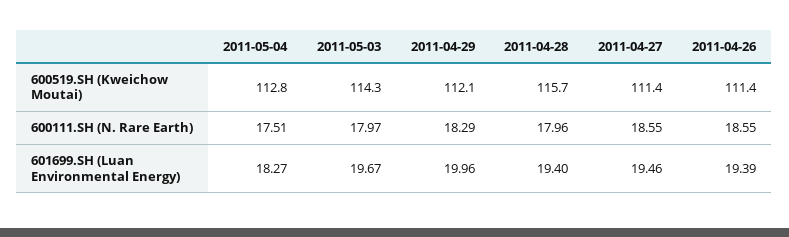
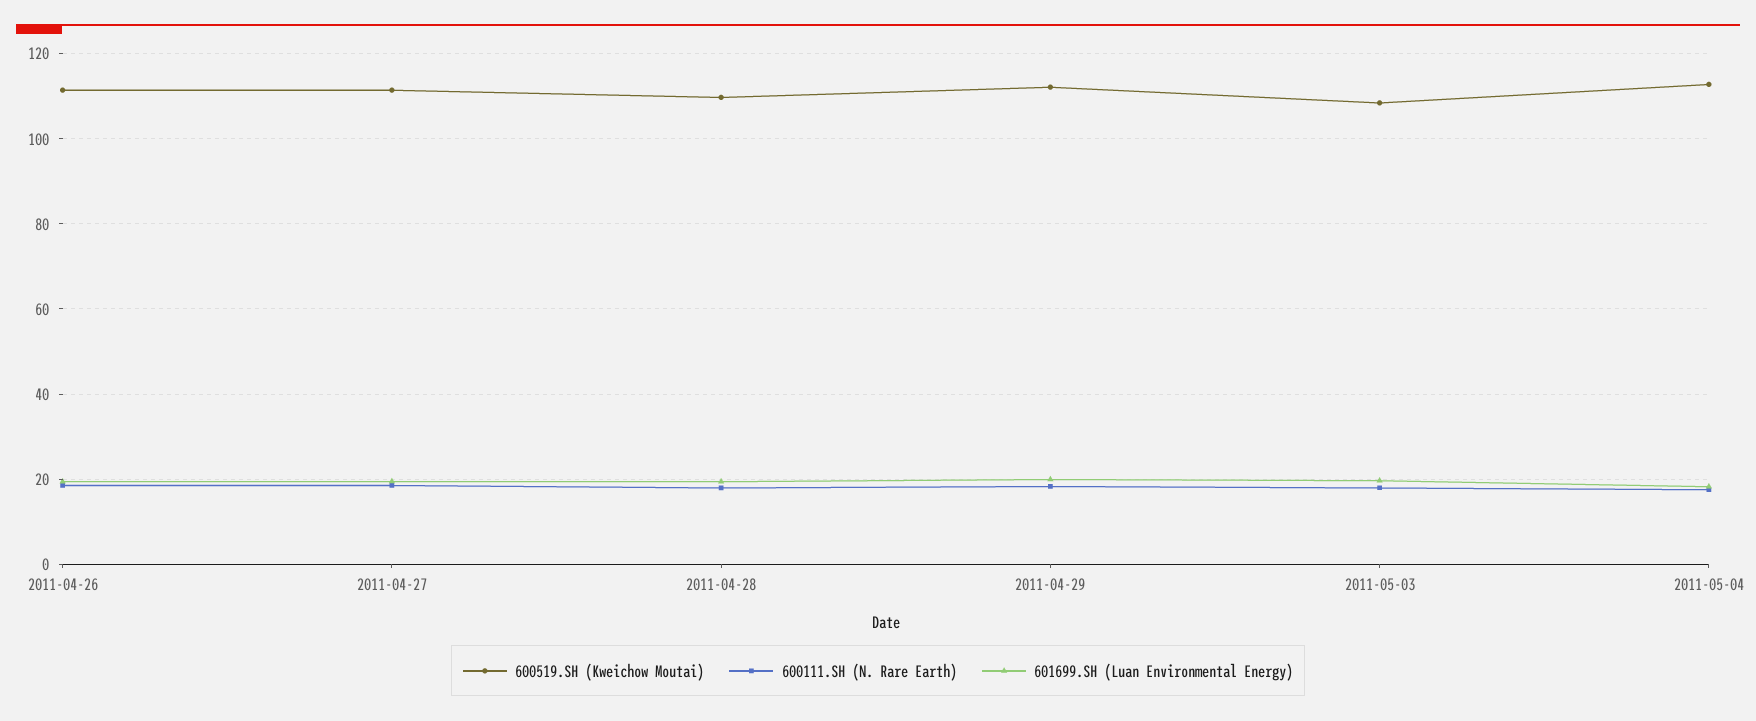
  {
    "600519.SH (Kweichow Moutai)": {
      "2011-05-04": 112.8,
-     "2011-05-03": 114.3,
+     "2011-05-03": 108,
      "2011-04-29": 112.1,
-     "2011-04-28": 115.7,
+     "2011-04-28": 110,
      "2011-04-27": 111.4,
      "2011-04-26": 111.4
    },
    "600111.SH (N. Rare Earth)": {
      "2011-05-04": 17.51,
      "2011-05-03": 17.97,
      "2011-04-29": 18.29,
      "2011-04-28": 17.96,
      "2011-04-27": 18.55,
      "2011-04-26": 18.55
    },
    "601699.SH (Luan Environmental Energy)": {
      "2011-05-04": 18.27,
      "2011-05-03": 19.67,
      "2011-04-29": 19.96,
      "2011-04-28": 19.4,
      "2011-04-27": 19.46,
      "2011-04-26": 19.39
    }
  }

